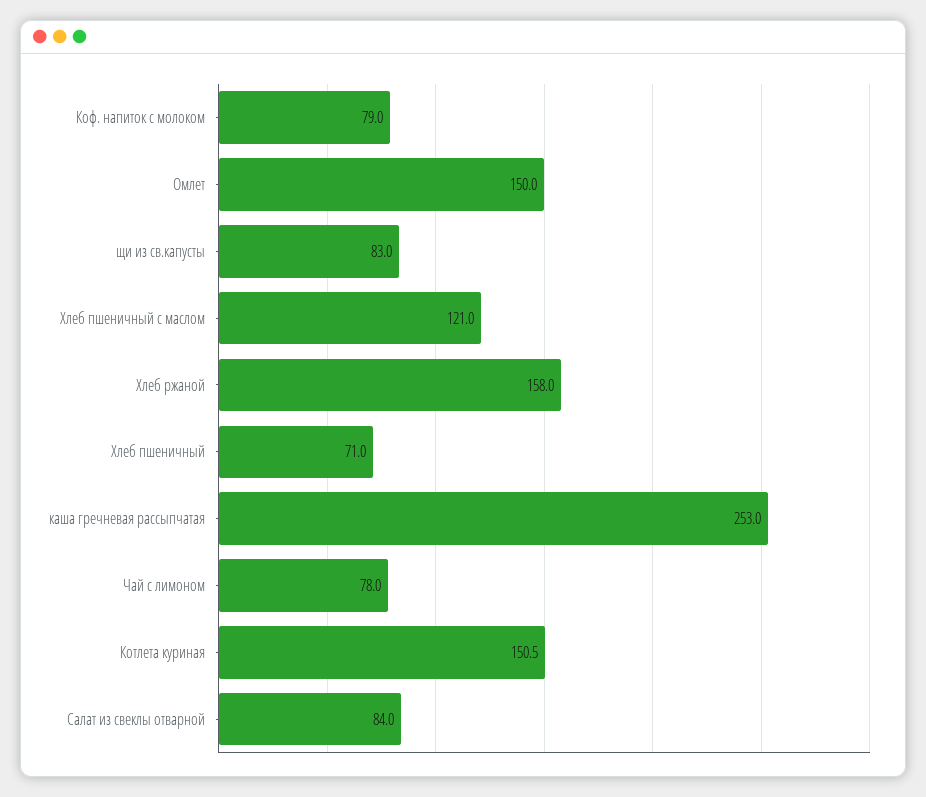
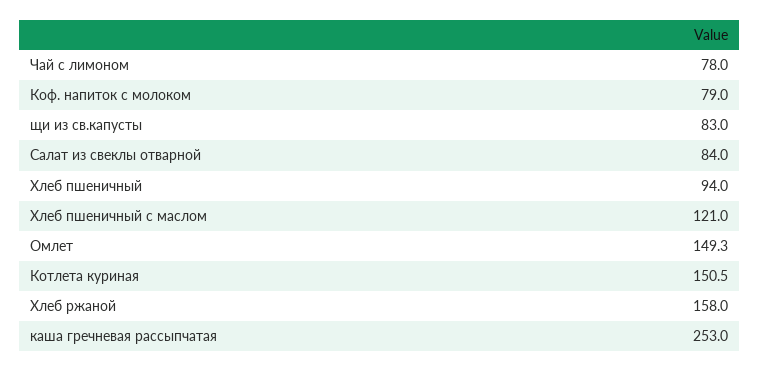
  {
    "Коф. напиток с молоком": 79,
-   "Омлет": 150,
+   "Омлет": 149.3,
    "щи из св.капусты": 83,
    "Хлеб пшеничный с маслом": 121,
    "Хлеб ржаной": 158,
-   "Хлеб пшеничный": 71,
+   "Хлеб пшеничный": 94,
    "каша гречневая рассыпчатая": 253,
    "Чай с лимоном": 78,
    "Котлета куриная": 150.5,
    "Салат из свеклы отварной": 84
  }

